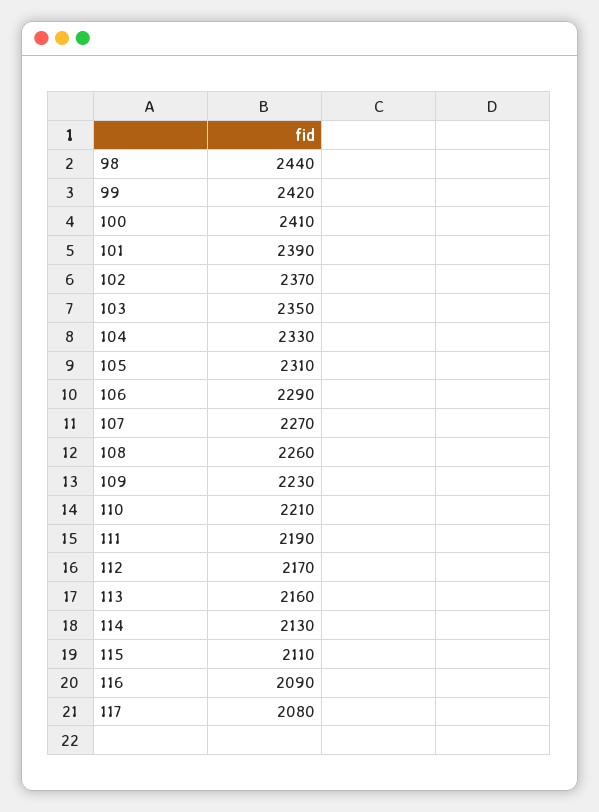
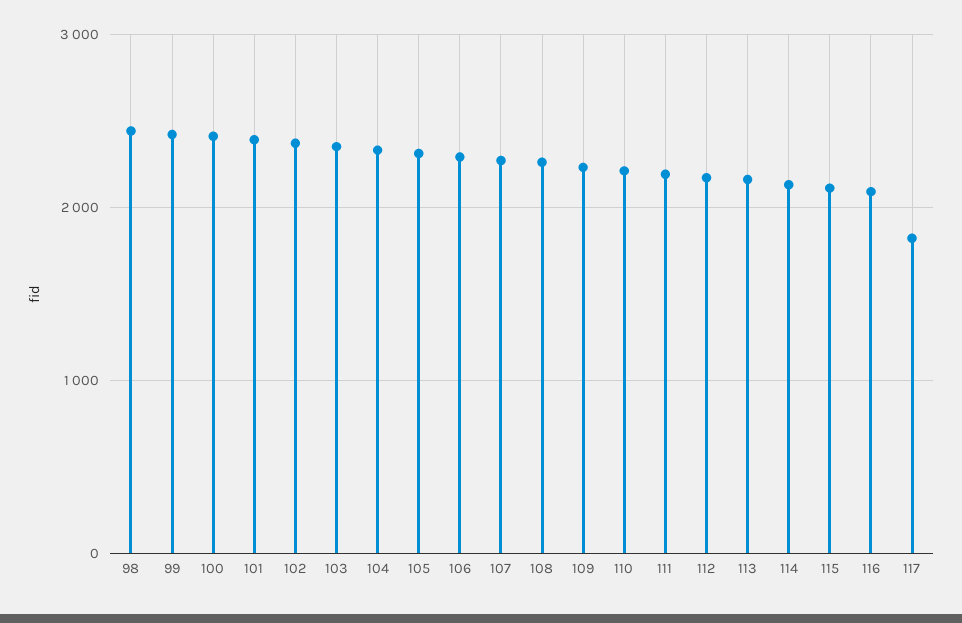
  {
    "98": 2440,
    "99": 2420,
    "100": 2410,
    "101": 2390,
    "102": 2370,
    "103": 2350,
    "104": 2330,
    "105": 2310,
    "106": 2290,
    "107": 2270,
    "108": 2260,
    "109": 2230,
    "110": 2210,
    "111": 2190,
    "112": 2170,
    "113": 2160,
    "114": 2130,
    "115": 2110,
    "116": 2090,
-   "117": 2080
+   "117": 1800
  }

